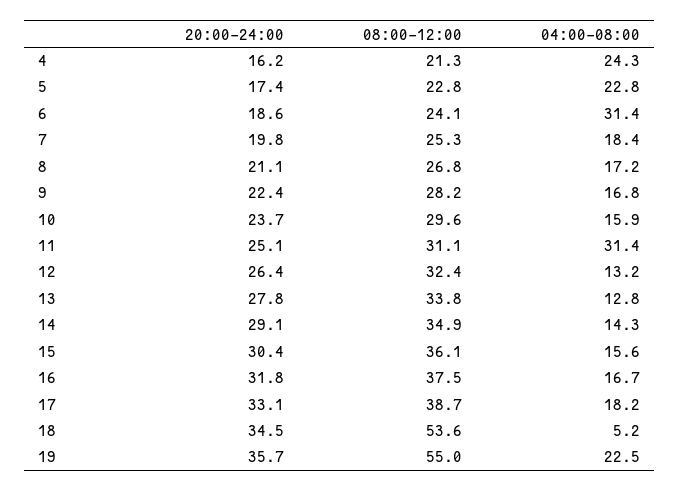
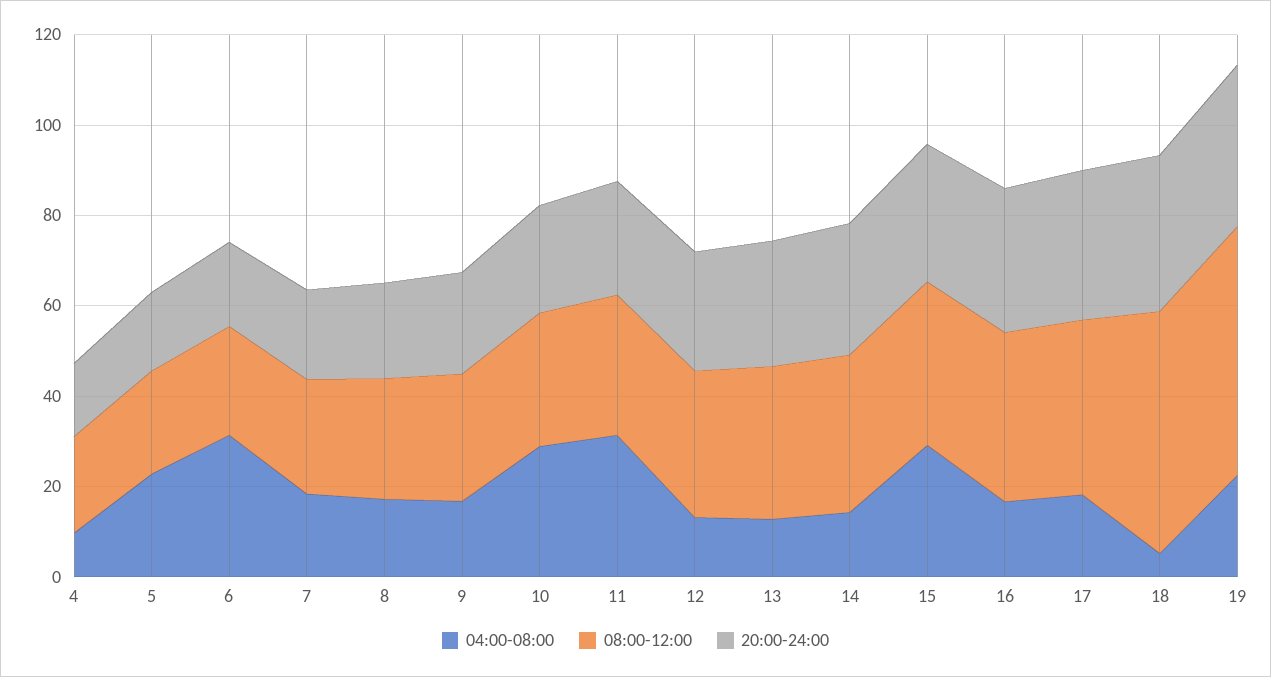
  {
    "20:00-24:00": {
      "4": 16.2,
      "5": 17.4,
      "6": 18.6,
      "7": 19.8,
      "8": 21.1,
      "9": 22.4,
      "10": 23.7,
      "11": 25.1,
      "12": 26.4,
      "13": 27.8,
      "14": 29.1,
      "15": 30.4,
      "16": 31.8,
      "17": 33.1,
      "18": 34.5,
      "19": 35.7
    },
    "08:00-12:00": {
      "4": 21.3,
      "5": 22.8,
      "6": 24.1,
      "7": 25.3,
      "8": 26.8,
      "9": 28.2,
      "10": 29.6,
      "11": 31.1,
      "12": 32.4,
      "13": 33.8,
      "14": 34.9,
      "15": 36.1,
      "16": 37.5,
      "17": 38.7,
      "18": 53.6,
      "19": 55
    },
    "04:00-08:00": {
-     "4": 24.3,
+     "4": 10,
      "5": 22.8,
      "6": 31.4,
      "7": 18.4,
      "8": 17.2,
      "9": 16.8,
-     "10": 15.9,
+     "10": 30,
      "11": 31.4,
      "12": 13.2,
      "13": 12.8,
      "14": 14.3,
-     "15": 15.6,
+     "15": 30,
      "16": 16.7,
      "17": 18.2,
      "18": 5.2,
      "19": 22.5
    }
  }

